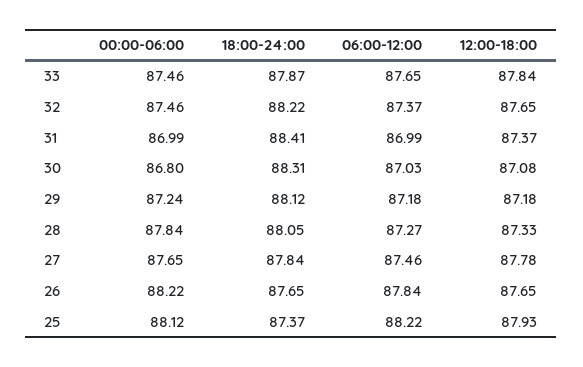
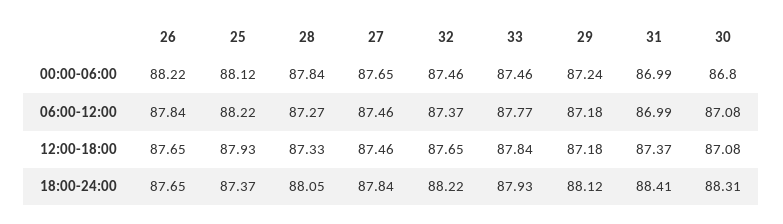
  {
    "00:00-06:00": {
      "33": 87.46,
      "32": 87.46,
      "31": 86.99,
      "30": 86.8,
      "29": 87.24,
      "28": 87.84,
      "27": 87.65,
      "26": 88.22,
      "25": 88.12
    },
    "18:00-24:00": {
-     "33": 87.87,
+     "33": 87.93,
      "32": 88.22,
      "31": 88.41,
      "30": 88.31,
      "29": 88.12,
      "28": 88.05,
      "27": 87.84,
      "26": 87.65,
      "25": 87.37
    },
    "06:00-12:00": {
-     "33": 87.65,
+     "33": 87.77,
      "32": 87.37,
      "31": 86.99,
-     "30": 87.03,
+     "30": 87.08,
      "29": 87.18,
      "28": 87.27,
      "27": 87.46,
      "26": 87.84,
      "25": 88.22
    },
    "12:00-18:00": {
      "33": 87.84,
      "32": 87.65,
      "31": 87.37,
      "30": 87.08,
      "29": 87.18,
      "28": 87.33,
-     "27": 87.78,
+     "27": 87.46,
      "26": 87.65,
      "25": 87.93
    }
  }

